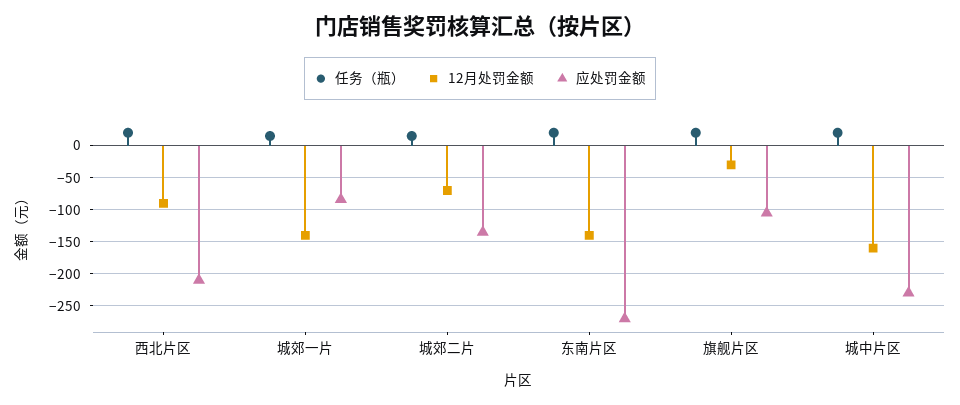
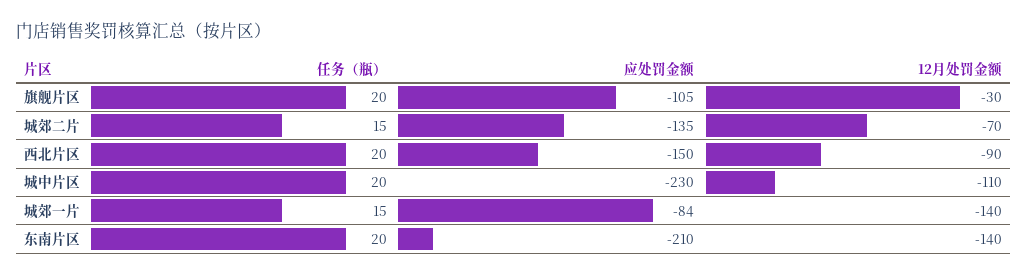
  {
    "任务（瓶）": {
      "西北片区": 20,
      "城郊一片": 15,
      "城郊二片": 15,
      "东南片区": 20,
      "旗舰片区": 20,
      "城中片区": 20
    },
    "12月处罚金额": {
      "西北片区": -90,
      "城郊一片": -140,
      "城郊二片": -70,
      "东南片区": -140,
      "旗舰片区": -30,
-     "城中片区": -160
+     "城中片区": -110
    },
    "应处罚金额": {
-     "西北片区": -210,
+     "西北片区": -150,
      "城郊一片": -84,
      "城郊二片": -135,
-     "东南片区": -270,
+     "东南片区": -210,
      "旗舰片区": -105,
      "城中片区": -230
    }
  }

